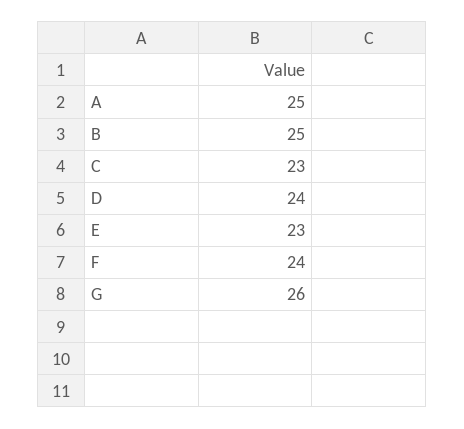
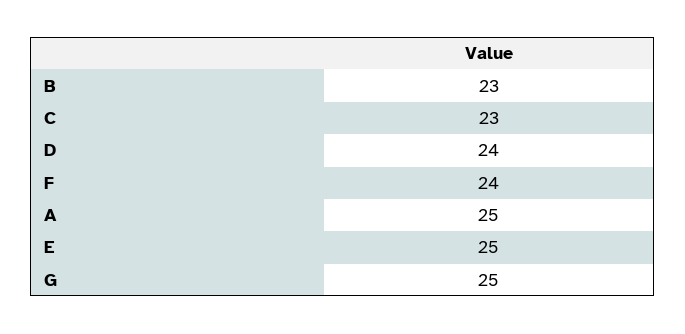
  {
    "A": 25,
-   "B": 25,
+   "B": 23,
    "C": 23,
    "D": 24,
-   "E": 23,
+   "E": 25,
    "F": 24,
-   "G": 26
+   "G": 25
  }

